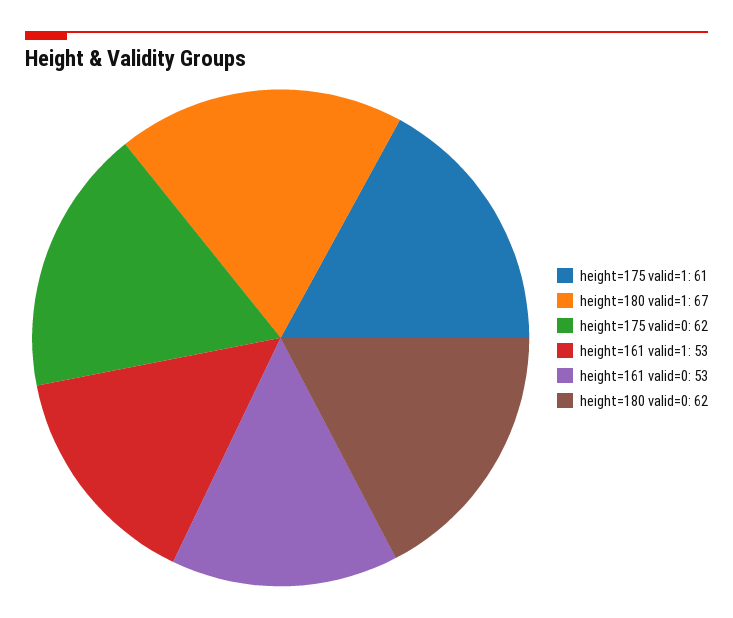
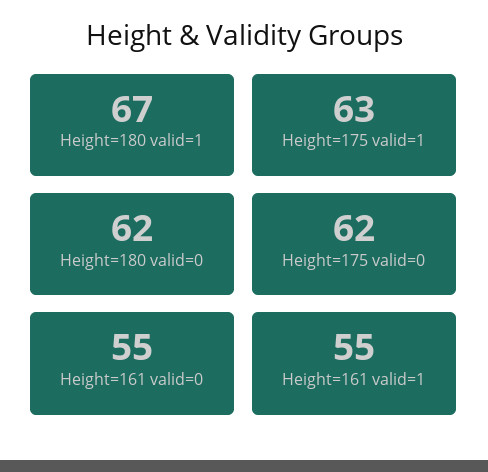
  {
-   "height=175 valid=1": 61,
+   "height=175 valid=1": 63,
    "height=180 valid=1": 67,
    "height=175 valid=0": 62,
-   "height=161 valid=1": 53,
+   "height=161 valid=1": 55,
-   "height=161 valid=0": 53,
+   "height=161 valid=0": 55,
    "height=180 valid=0": 62
  }

